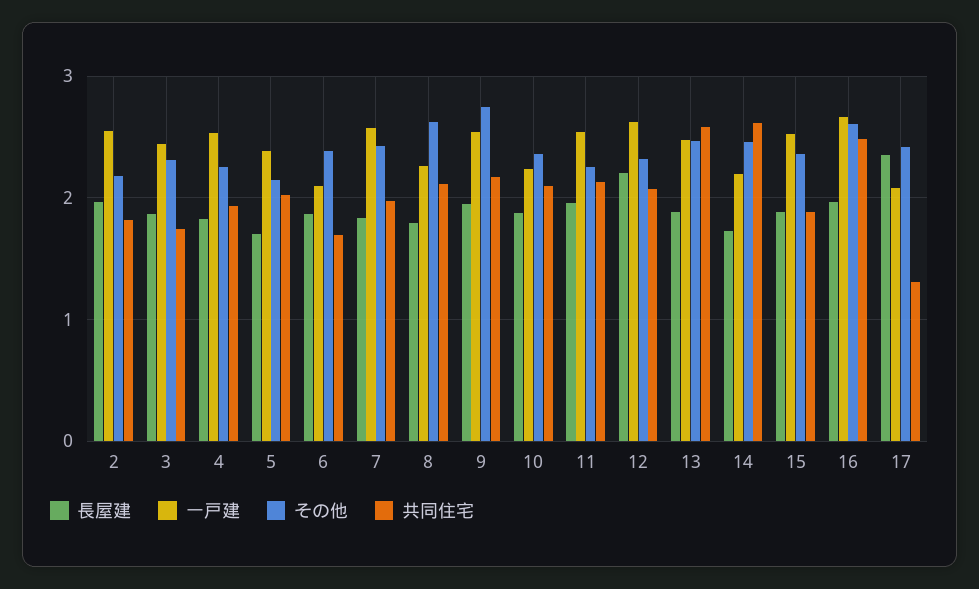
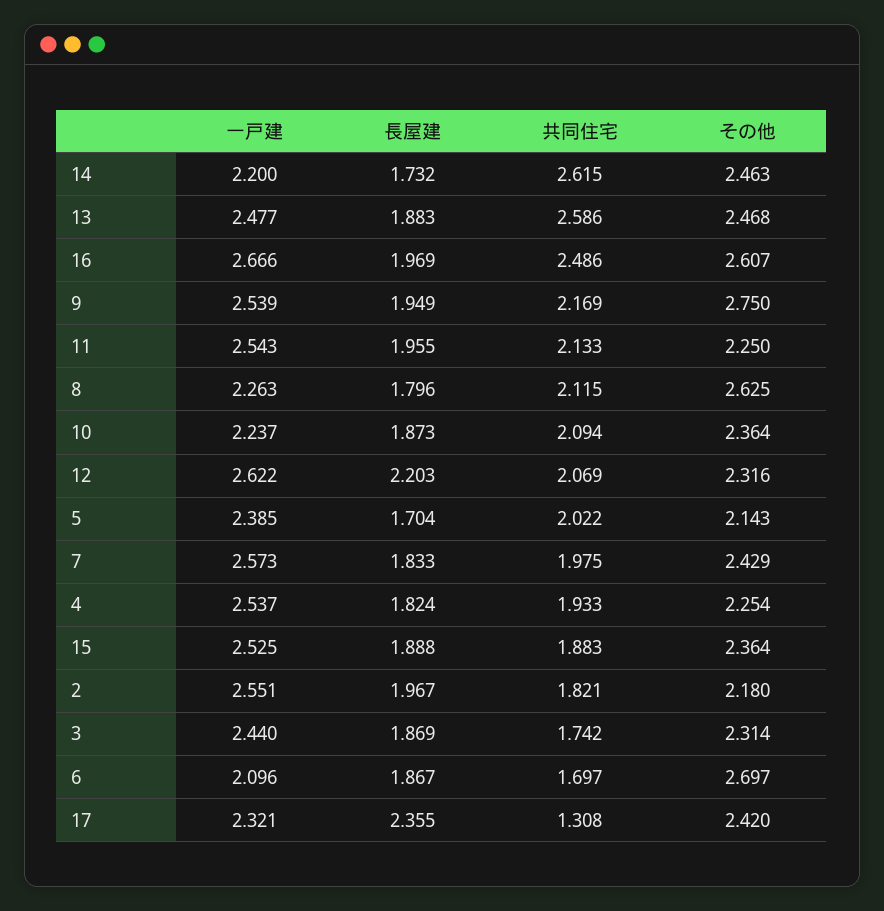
  {
    "長屋建": {
      "2": 1.967,
      "3": 1.869,
      "4": 1.824,
      "5": 1.704,
      "6": 1.867,
      "7": 1.833,
      "8": 1.796,
      "9": 1.949,
      "10": 1.873,
      "11": 1.955,
      "12": 2.203,
      "13": 1.883,
      "14": 1.732,
      "15": 1.888,
      "16": 1.969,
      "17": 2.355
    },
    "一戸建": {
      "2": 2.551,
      "3": 2.44,
      "4": 2.537,
      "5": 2.385,
      "6": 2.096,
      "7": 2.573,
      "8": 2.263,
      "9": 2.539,
      "10": 2.237,
      "11": 2.543,
      "12": 2.622,
      "13": 2.477,
      "14": 2.2,
      "15": 2.525,
      "16": 2.666,
-     "17": 2.1
+     "17": 2.321
    },
    "その他": {
      "2": 2.18,
      "3": 2.314,
      "4": 2.254,
      "5": 2.143,
-     "6": 2.4,
+     "6": 2.697,
      "7": 2.429,
      "8": 2.625,
      "9": 2.75,
      "10": 2.364,
      "11": 2.25,
      "12": 2.316,
      "13": 2.468,
      "14": 2.463,
      "15": 2.364,
      "16": 2.607,
      "17": 2.42
    },
    "共同住宅": {
      "2": 1.821,
      "3": 1.742,
      "4": 1.933,
      "5": 2.022,
      "6": 1.697,
      "7": 1.975,
      "8": 2.115,
      "9": 2.169,
      "10": 2.094,
      "11": 2.133,
      "12": 2.069,
      "13": 2.586,
      "14": 2.615,
      "15": 1.883,
      "16": 2.486,
      "17": 1.308
    }
  }

